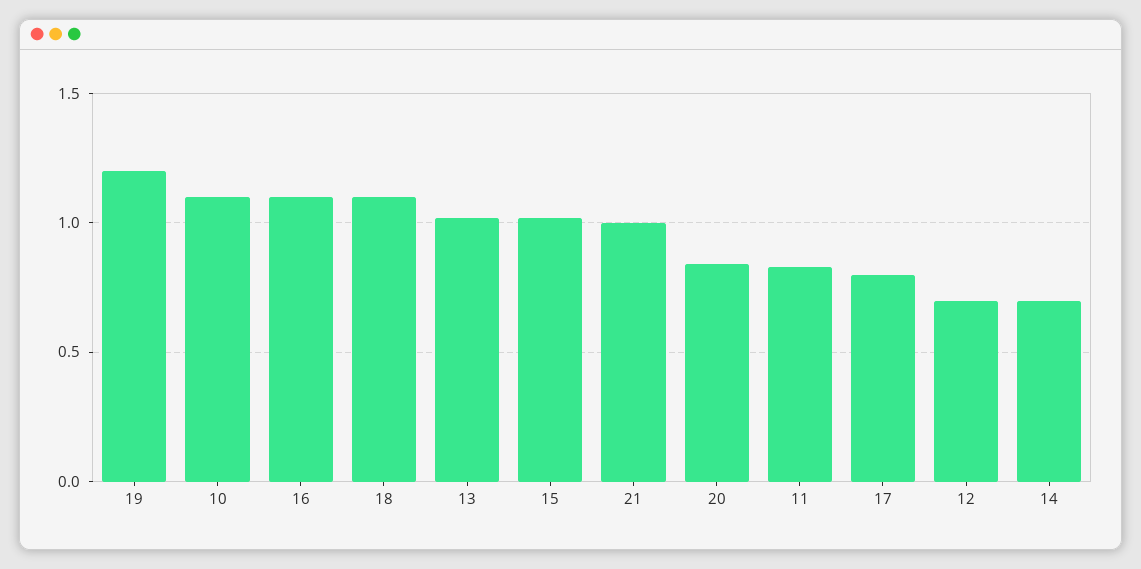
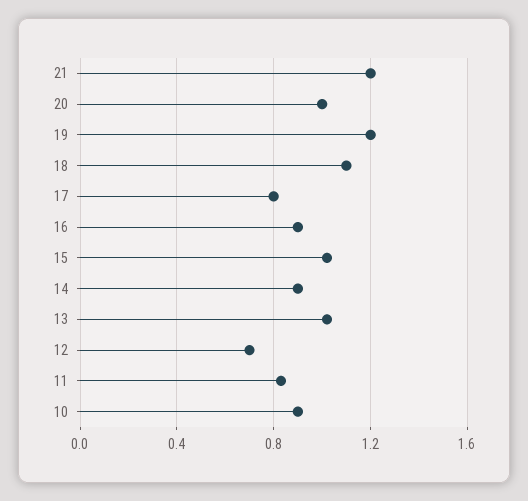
  {
    "19": 1.2,
-   "10": 1.1,
+   "10": 0.9,
-   "16": 1.1,
+   "16": 0.9,
    "18": 1.1,
    "13": 1,
    "15": 1,
-   "21": 1,
+   "21": 1.2,
-   "20": 0.85,
+   "20": 1,
    "11": 0.85,
    "17": 0.8,
    "12": 0.7,
-   "14": 0.7
+   "14": 0.9
  }

